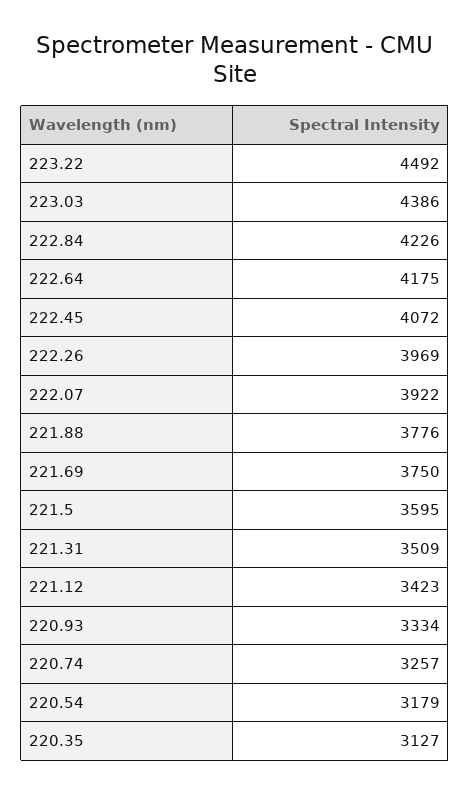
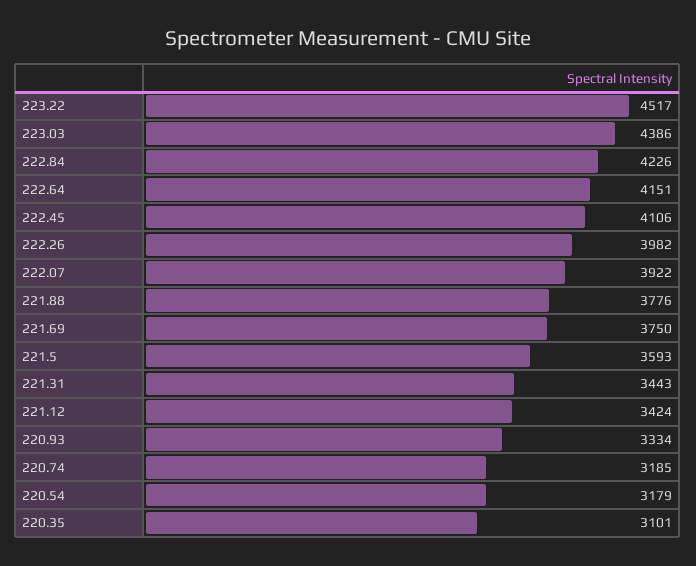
  {
-   "223.22": 4492,
+   "223.22": 4517,
    "223.03": 4386,
    "222.84": 4226,
-   "222.64": 4175,
+   "222.64": 4151,
-   "222.45": 4072,
+   "222.45": 4106,
-   "222.26": 3969,
+   "222.26": 3982,
    "222.07": 3922,
    "221.88": 3776,
    "221.69": 3750,
-   "221.5": 3595,
+   "221.5": 3593,
-   "221.31": 3509,
+   "221.31": 3443,
-   "221.12": 3423,
+   "221.12": 3424,
    "220.93": 3334,
-   "220.74": 3257,
+   "220.74": 3185,
    "220.54": 3179,
-   "220.35": 3127
+   "220.35": 3101
  }

